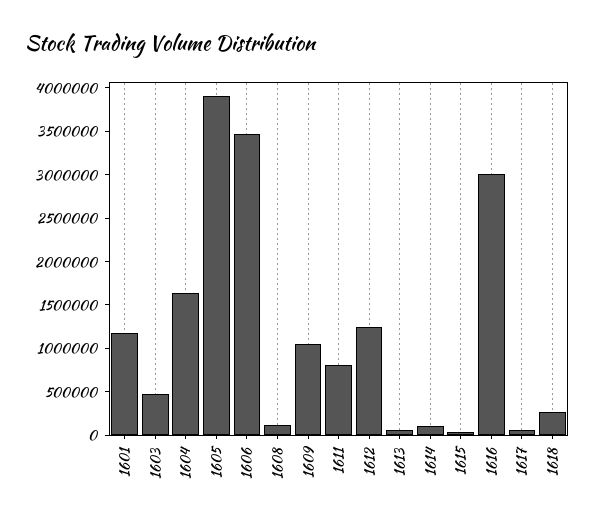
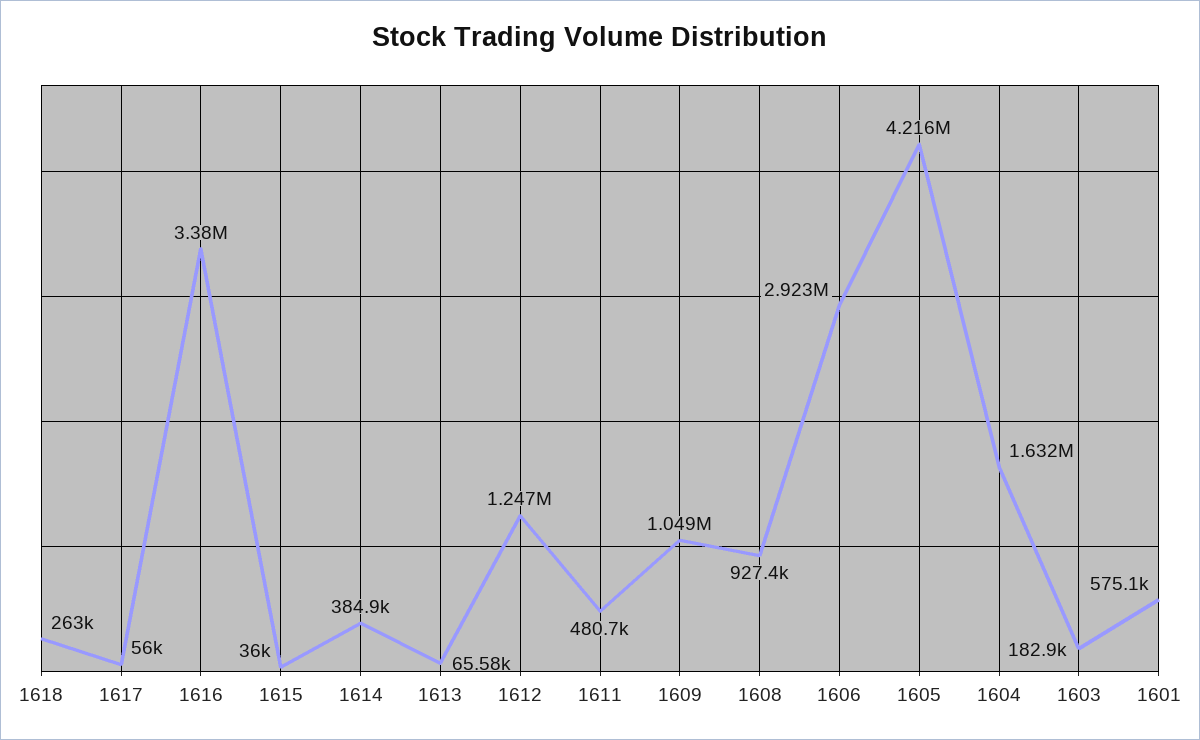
  {
-   "1601": 1200000,
+   "1601": 575100,
-   "1603": 500000,
+   "1603": 182900,
    "1604": 1632000,
-   "1605": 3900000,
+   "1605": 4216000,
-   "1606": 3500000,
+   "1606": 2923000,
-   "1608": 100000,
+   "1608": 927400,
    "1609": 1049000,
-   "1611": 800000,
+   "1611": 480700,
    "1612": 1247000,
    "1613": 65580,
-   "1614": 100000,
+   "1614": 384900,
    "1615": 36000,
-   "1616": 3000000,
+   "1616": 3380000,
    "1617": 56000,
    "1618": 263000
  }

